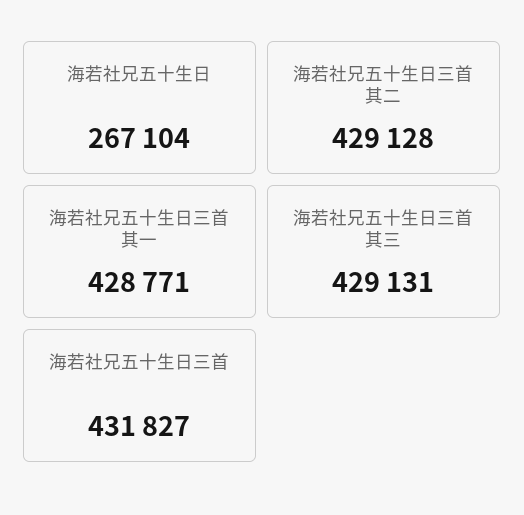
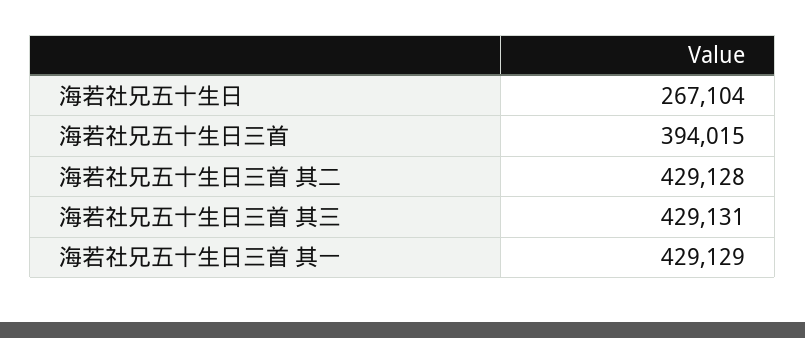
  {
    "海若社兄五十生日": 267104,
    "海若社兄五十生日三首 其二": 429128,
-   "海若社兄五十生日三首 其一": 428771,
+   "海若社兄五十生日三首 其一": 429129,
    "海若社兄五十生日三首 其三": 429131,
-   "海若社兄五十生日三首": 431827
+   "海若社兄五十生日三首": 394015
  }

